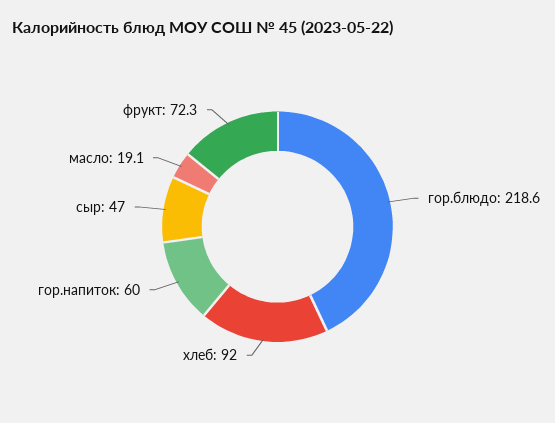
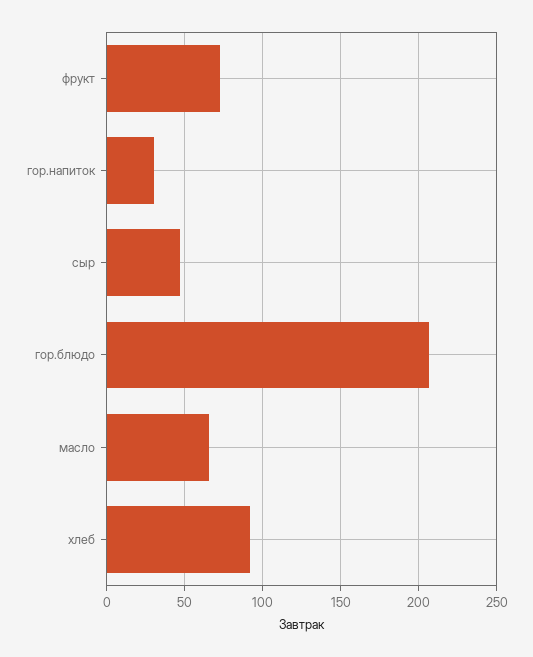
  {
-   "гор.блюдо": 218.6,
+   "гор.блюдо": 205,
    "хлеб": 92,
-   "гор.напиток": 60,
+   "гор.напиток": 30,
    "сыр": 47,
-   "масло": 19.1,
+   "масло": 65,
    "фрукт": 72.3
  }

